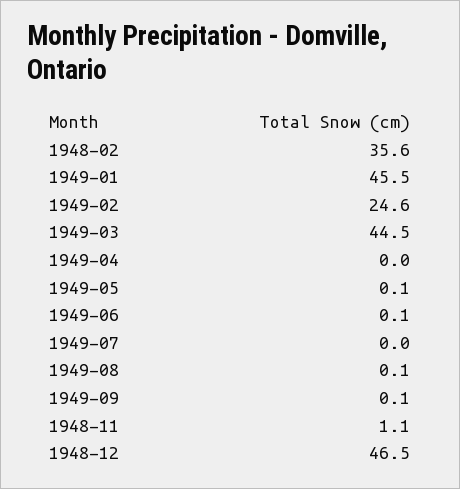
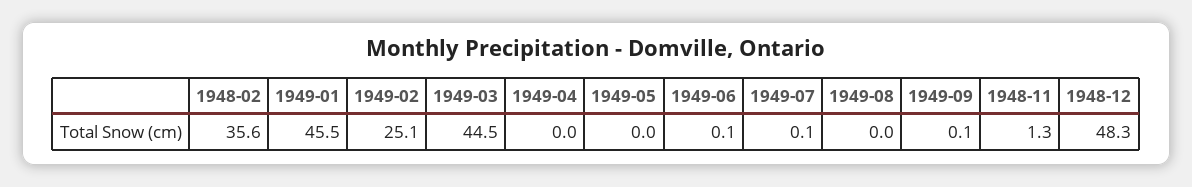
  {
    "1948-02": 35.6,
    "1949-01": 45.5,
-   "1949-02": 24.6,
+   "1949-02": 25.1,
    "1949-03": 44.5,
    "1949-04": 0,
-   "1949-05": 0.1,
+   "1949-05": 0,
    "1949-06": 0.1,
-   "1949-07": 0,
+   "1949-07": 0.1,
-   "1949-08": 0.1,
+   "1949-08": 0,
    "1949-09": 0.1,
-   "1948-11": 1.1,
+   "1948-11": 1.3,
-   "1948-12": 46.5
+   "1948-12": 48.3
  }

